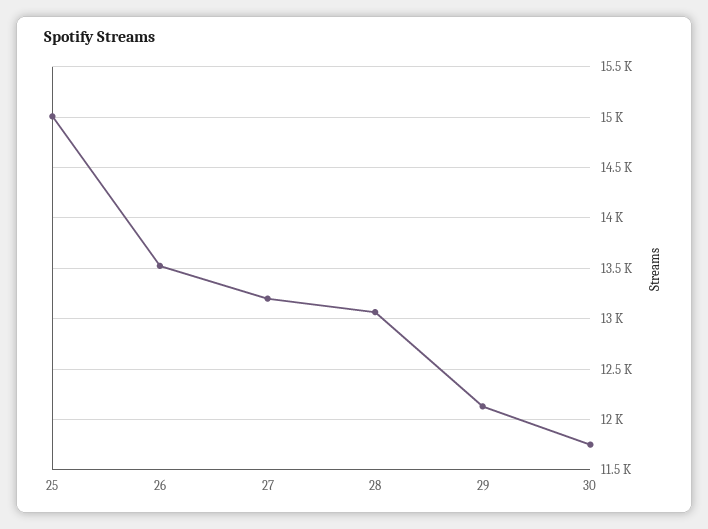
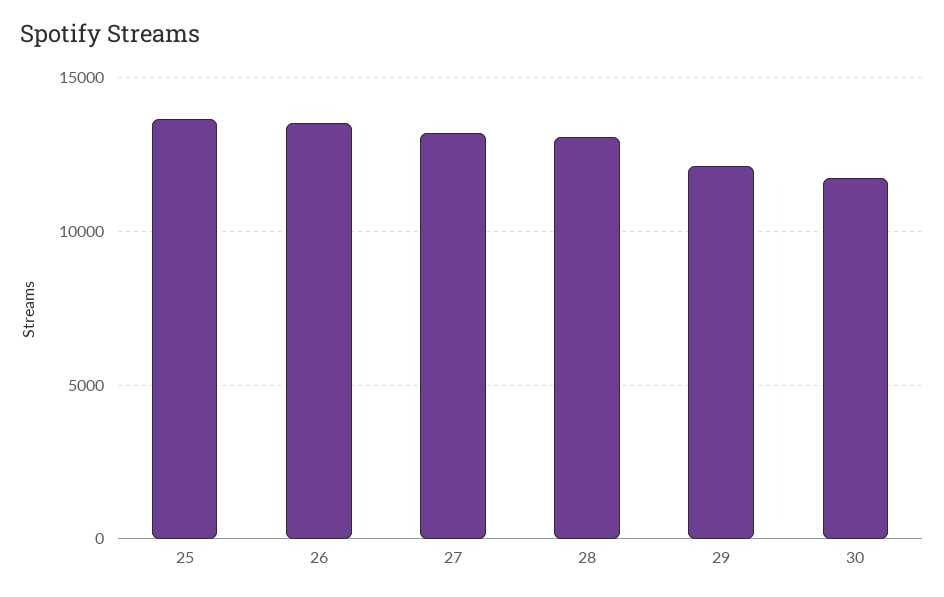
  {
-   "25": 15000,
+   "25": 13500,
    "26": 13500,
    "27": 13200,
    "28": 13100,
    "29": 12100,
    "30": 11800
  }

